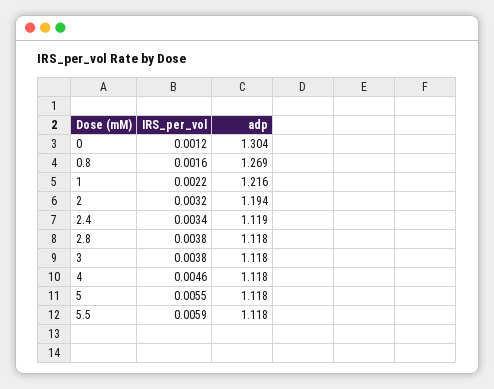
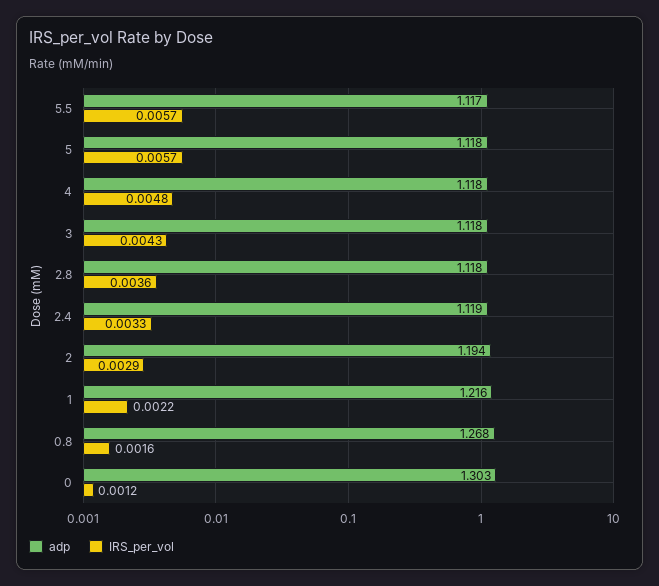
  {
    "IRS_per_vol": {
      "0": 0.0012,
      "0.8": 0.0016,
      "1": 0.0022,
-     "2": 0.0032,
+     "2": 0.0029,
-     "2.4": 0.0034,
+     "2.4": 0.0033,
-     "2.8": 0.0038,
+     "2.8": 0.0036,
-     "3": 0.0038,
+     "3": 0.0043,
-     "4": 0.0046,
+     "4": 0.0048,
-     "5": 0.0055,
+     "5": 0.0057,
-     "5.5": 0.0059
+     "5.5": 0.0057
    },
    "adp": {
-     "0": 1.304,
+     "0": 1.303,
-     "0.8": 1.269,
+     "0.8": 1.268,
      "1": 1.216,
      "2": 1.194,
      "2.4": 1.119,
      "2.8": 1.118,
      "3": 1.118,
      "4": 1.118,
      "5": 1.118,
-     "5.5": 1.118
+     "5.5": 1.117
    }
  }

